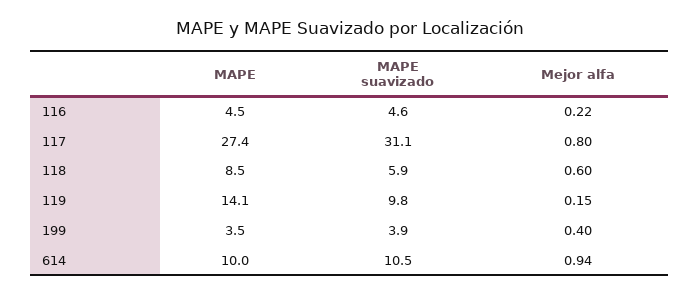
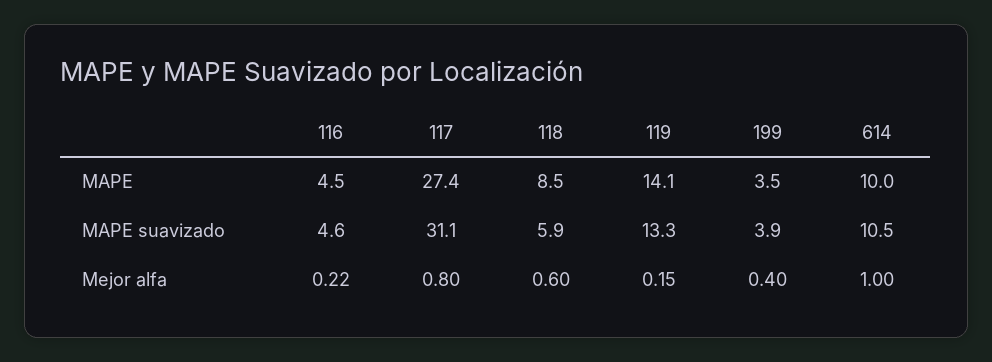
  {
    "MAPE": {
      "116": 4.5,
      "117": 27.4,
      "118": 8.5,
      "119": 14.1,
      "199": 3.5,
      "614": 10
    },
    "MAPE suavizado": {
      "116": 4.6,
      "117": 31.1,
      "118": 5.9,
-     "119": 9.8,
+     "119": 13.3,
      "199": 3.9,
      "614": 10.5
    },
    "Mejor alfa": {
      "116": 0.22,
      "117": 0.8,
      "118": 0.6,
      "119": 0.15,
      "199": 0.4,
-     "614": 0.94
+     "614": 1
    }
  }

